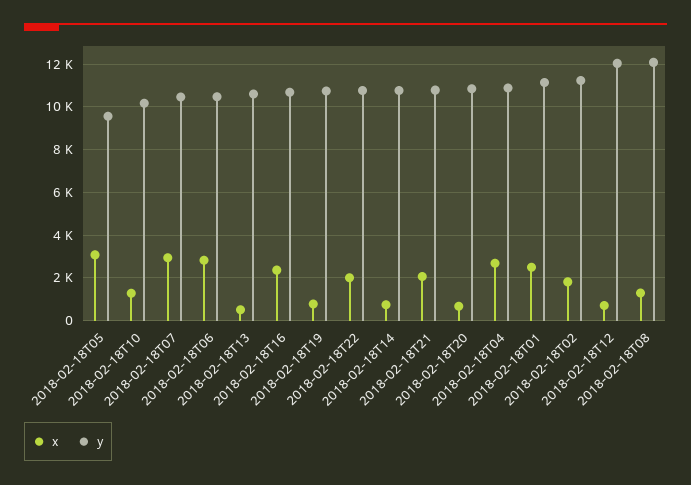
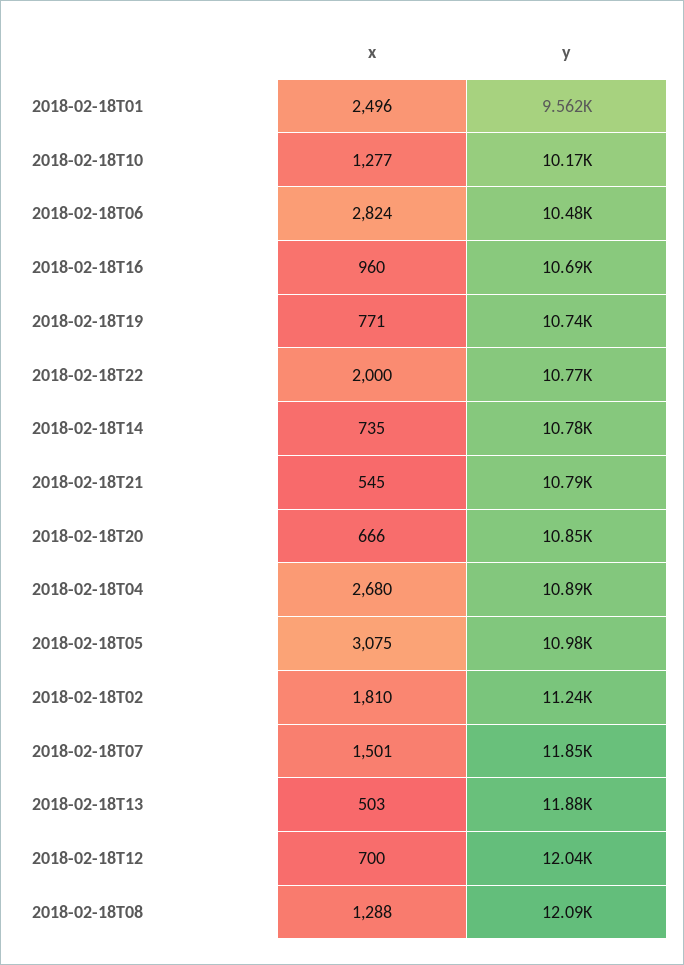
  {
    "x": {
      "2018-02-18T05": 3075,
      "2018-02-18T10": 1277,
-     "2018-02-18T07": 3000,
+     "2018-02-18T07": 1501,
      "2018-02-18T06": 2824,
      "2018-02-18T13": 503,
-     "2018-02-18T16": 2500,
+     "2018-02-18T16": 960,
      "2018-02-18T19": 771,
      "2018-02-18T22": 2000,
      "2018-02-18T14": 735,
-     "2018-02-18T21": 2000,
+     "2018-02-18T21": 545,
      "2018-02-18T20": 666,
      "2018-02-18T04": 2680,
      "2018-02-18T01": 2496,
      "2018-02-18T02": 1810,
      "2018-02-18T12": 700,
      "2018-02-18T08": 1288
    },
    "y": {
-     "2018-02-18T05": 9500,
+     "2018-02-18T05": 10980,
      "2018-02-18T10": 10170,
-     "2018-02-18T07": 10500,
+     "2018-02-18T07": 11850,
      "2018-02-18T06": 10480,
-     "2018-02-18T13": 10500,
+     "2018-02-18T13": 11880,
      "2018-02-18T16": 10690,
      "2018-02-18T19": 10740,
      "2018-02-18T22": 10770,
      "2018-02-18T14": 10780,
      "2018-02-18T21": 10790,
      "2018-02-18T20": 10850,
      "2018-02-18T04": 10890,
-     "2018-02-18T01": 11000,
+     "2018-02-18T01": 9562,
      "2018-02-18T02": 11240,
      "2018-02-18T12": 12040,
      "2018-02-18T08": 12090
    }
  }

